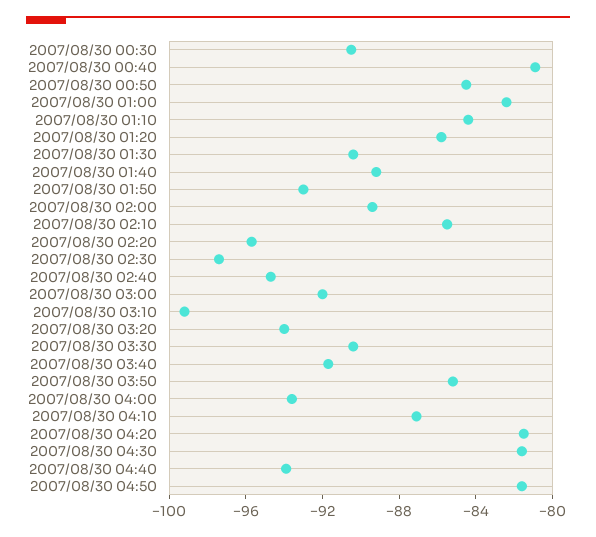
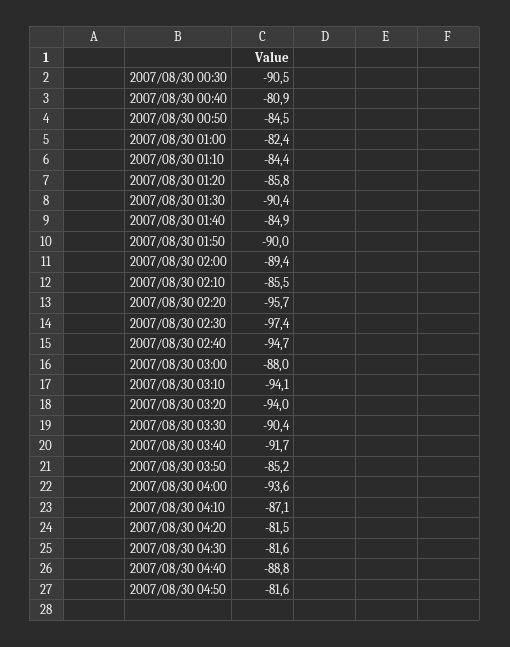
  {
    "2007/08/30 00:30": -90.5,
    "2007/08/30 00:40": -80.9,
    "2007/08/30 00:50": -84.5,
    "2007/08/30 01:00": -82.4,
    "2007/08/30 01:10": -84.4,
    "2007/08/30 01:20": -85.8,
    "2007/08/30 01:30": -90.4,
-   "2007/08/30 01:40": -89,
+   "2007/08/30 01:40": -84.9,
-   "2007/08/30 01:50": -93,
+   "2007/08/30 01:50": -90,
    "2007/08/30 02:00": -89.4,
    "2007/08/30 02:10": -85.5,
    "2007/08/30 02:20": -95.7,
    "2007/08/30 02:30": -97.4,
    "2007/08/30 02:40": -94.7,
-   "2007/08/30 03:00": -92,
+   "2007/08/30 03:00": -88,
-   "2007/08/30 03:10": -99,
+   "2007/08/30 03:10": -94.1,
    "2007/08/30 03:20": -94,
    "2007/08/30 03:30": -90.4,
    "2007/08/30 03:40": -91.7,
    "2007/08/30 03:50": -85.2,
    "2007/08/30 04:00": -93.6,
    "2007/08/30 04:10": -87.1,
    "2007/08/30 04:20": -81.5,
    "2007/08/30 04:30": -81.6,
-   "2007/08/30 04:40": -94,
+   "2007/08/30 04:40": -88.8,
    "2007/08/30 04:50": -81.6
  }

